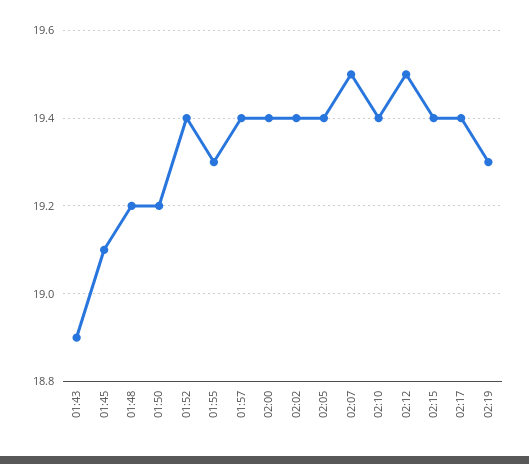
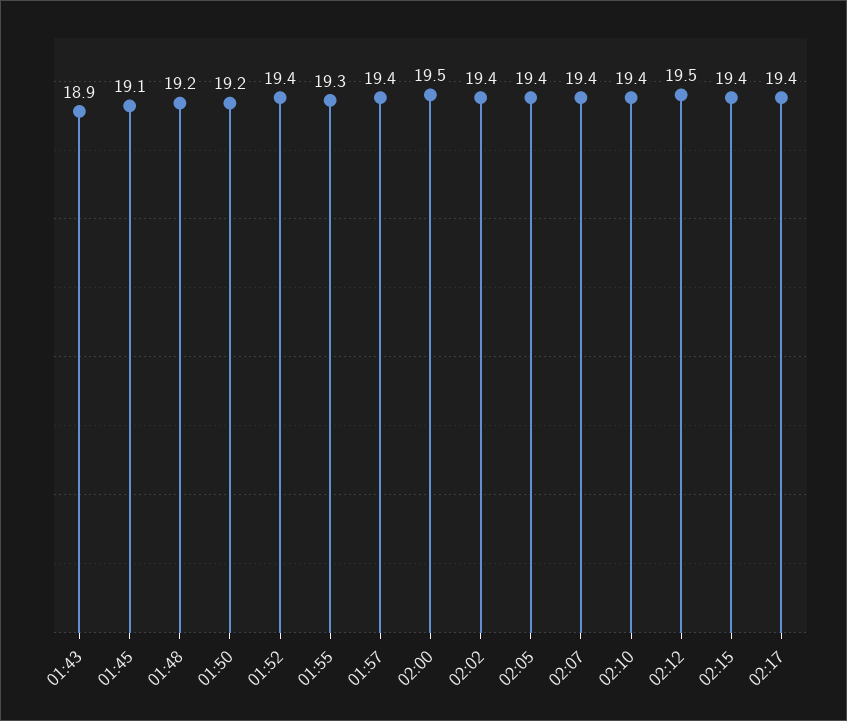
  {
    "01:43": 18.9,
    "01:45": 19.1,
    "01:48": 19.2,
    "01:50": 19.2,
    "01:52": 19.4,
    "01:55": 19.3,
    "01:57": 19.4,
-   "02:00": 19.4,
+   "02:00": 19.5,
    "02:02": 19.4,
    "02:05": 19.4,
-   "02:07": 19.5,
+   "02:07": 19.4,
    "02:10": 19.4,
    "02:12": 19.5,
    "02:15": 19.4,
-   "02:17": 19.4,
+   "02:17": 19.4
-   "02:19": 19.3
  }

